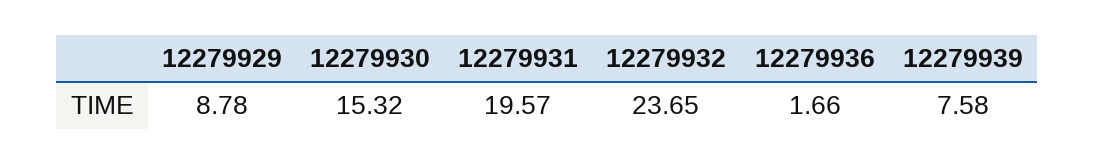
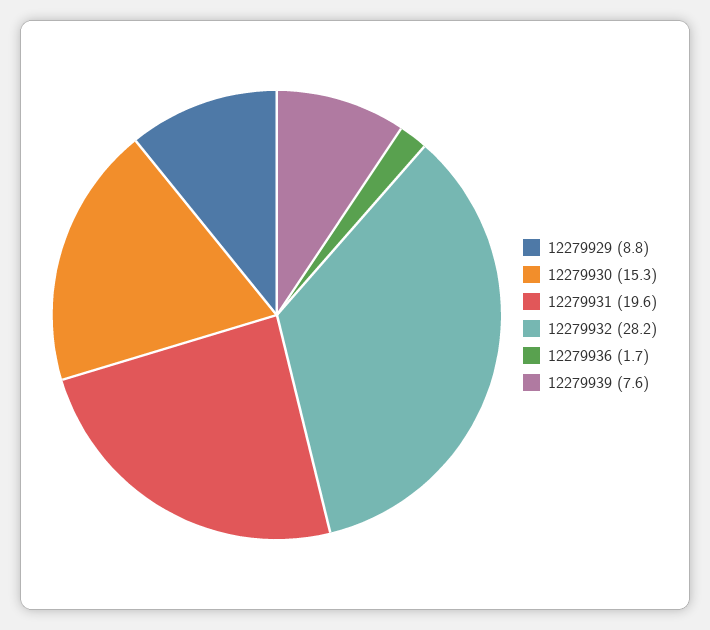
  {
    "12279929": 8.78,
    "12279930": 15.32,
    "12279931": 19.57,
-   "12279932": 23.65,
+   "12279932": 28.2,
    "12279936": 1.66,
    "12279939": 7.58
  }

